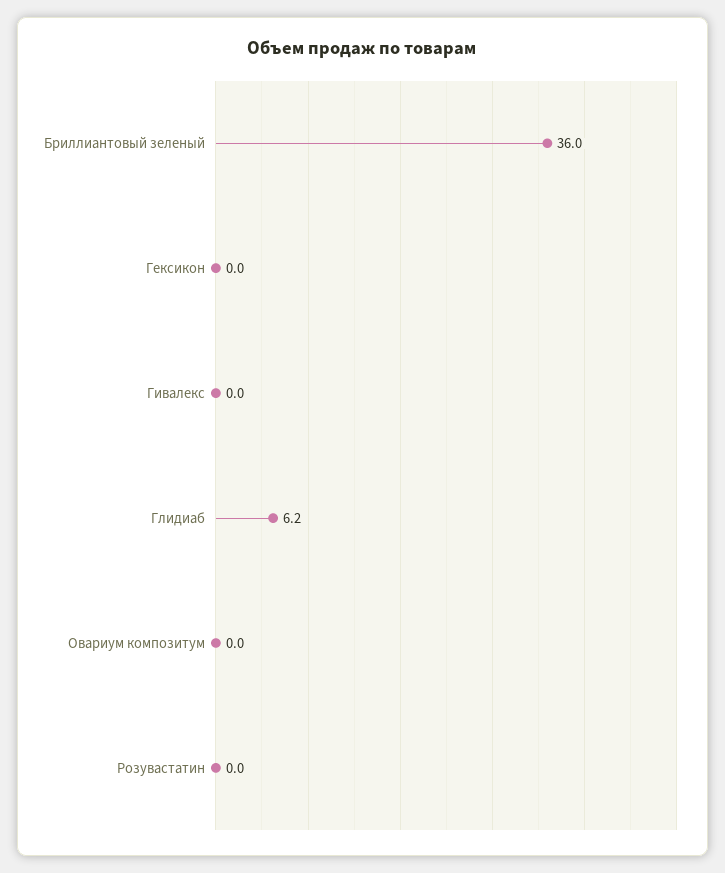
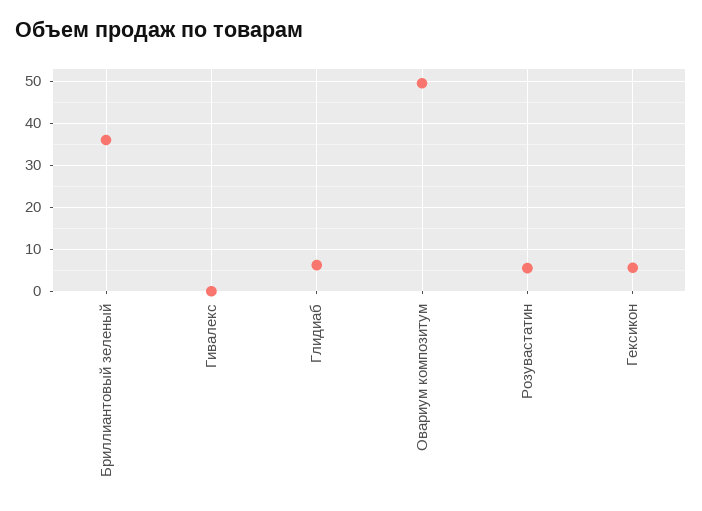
  {
    "Бриллиантовый зеленый": 36,
-   "Гексикон": 0,
+   "Гексикон": 6,
    "Гивалекс": 0,
    "Глидиаб": 6.2,
-   "Овариум композитум": 0,
+   "Овариум композитум": 50,
-   "Розувастатин": 0
+   "Розувастатин": 6
  }

